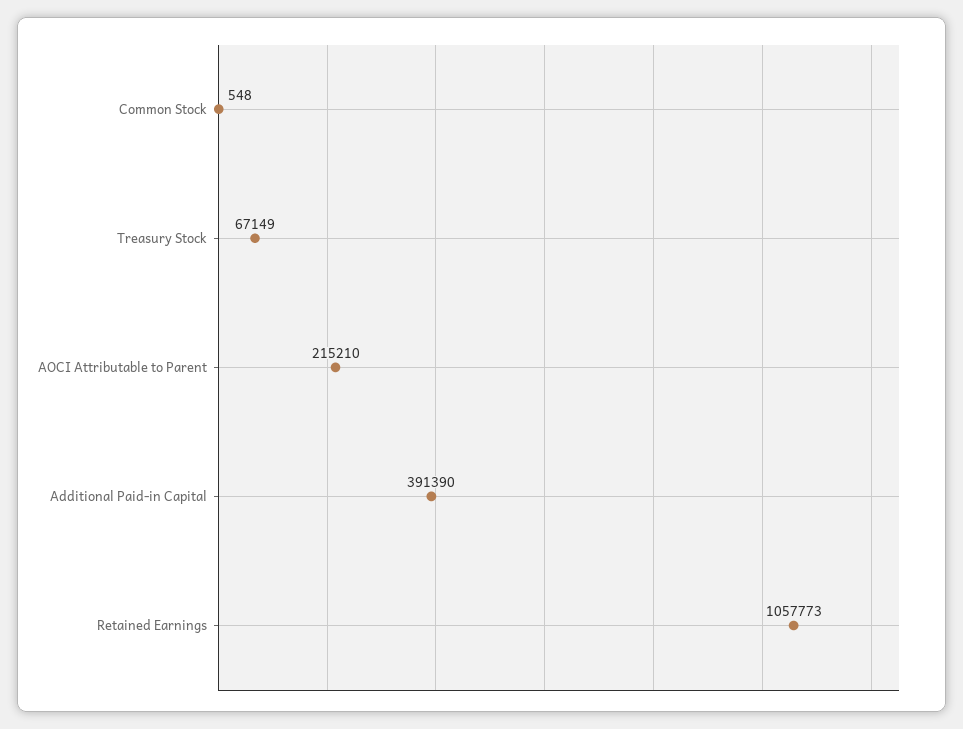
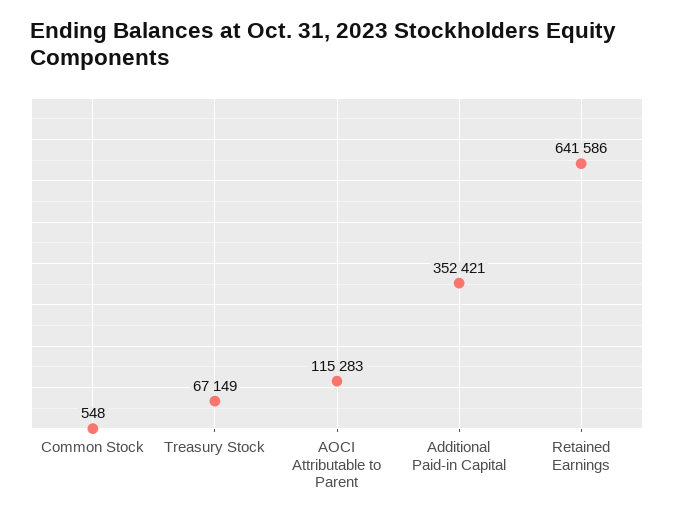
  {
    "Common Stock": 548,
    "Treasury Stock": 67149,
-   "AOCI Attributable to Parent": 215210,
+   "AOCI Attributable to Parent": 115283,
-   "Additional Paid-in Capital": 391390,
+   "Additional Paid-in Capital": 352421,
-   "Retained Earnings": 1057773
+   "Retained Earnings": 641586
  }

